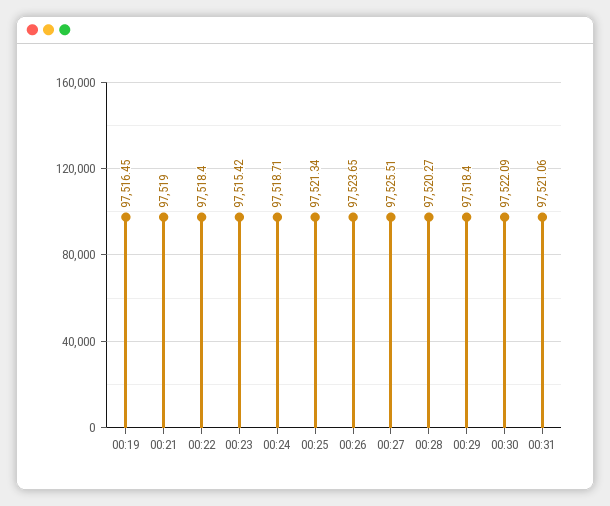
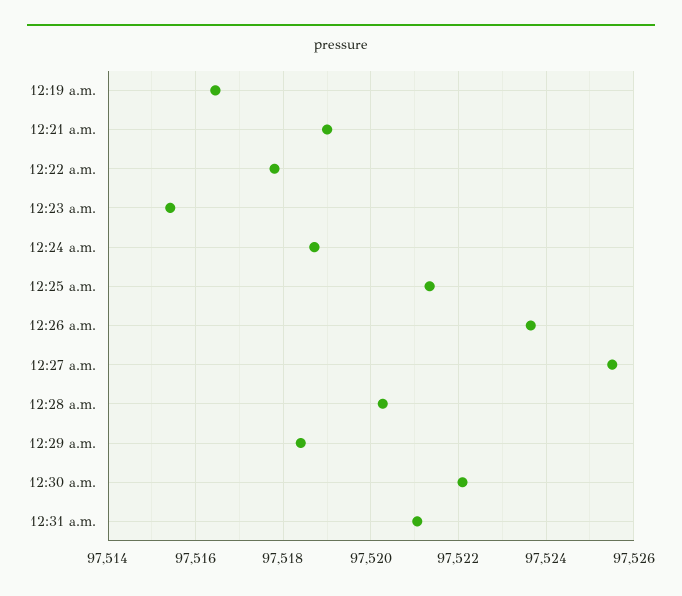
  {
    "00:19": 97516.45,
    "00:21": 97519,
-   "00:22": 97518.4,
+   "00:22": 97517.8,
    "00:23": 97515.42,
    "00:24": 97518.71,
    "00:25": 97521.34,
    "00:26": 97523.65,
    "00:27": 97525.51,
    "00:28": 97520.27,
    "00:29": 97518.4,
    "00:30": 97522.09,
    "00:31": 97521.06
  }

